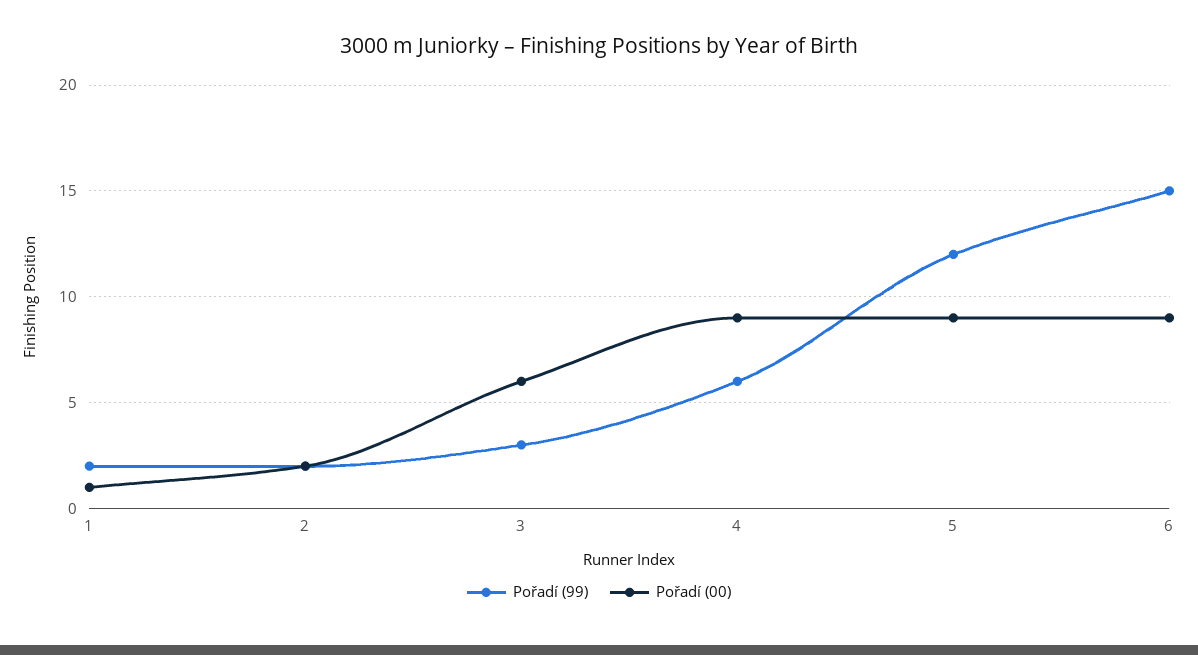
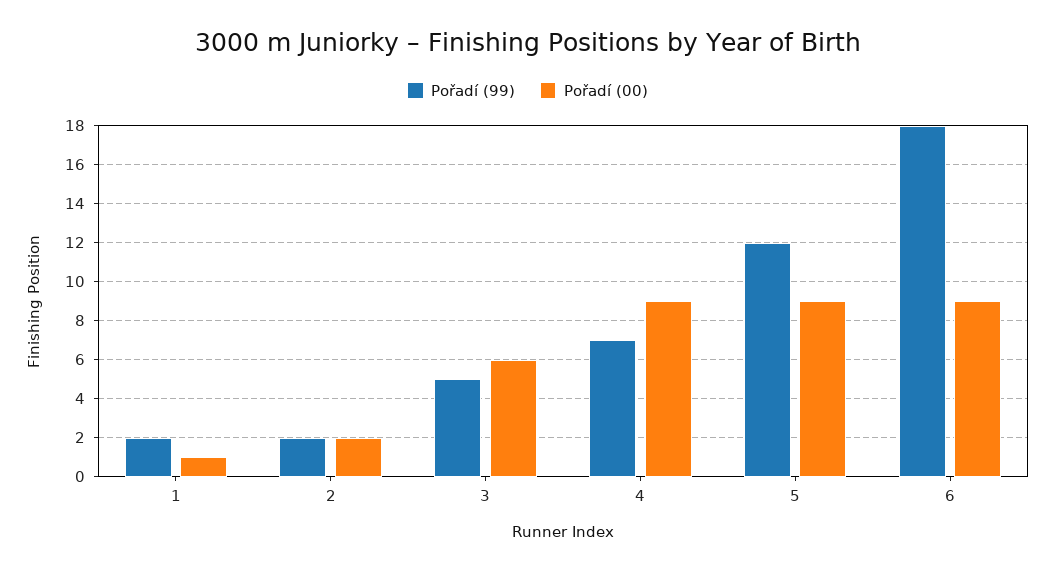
  {
    "Pořadí (99)": {
      "1": 2,
      "2": 2,
-     "3": 3,
+     "3": 5,
-     "4": 6,
+     "4": 7,
      "5": 12,
-     "6": 15
+     "6": 18
    },
    "Pořadí (00)": {
      "1": 1,
      "2": 2,
      "3": 6,
      "4": 9,
      "5": 9,
      "6": 9
    }
  }

